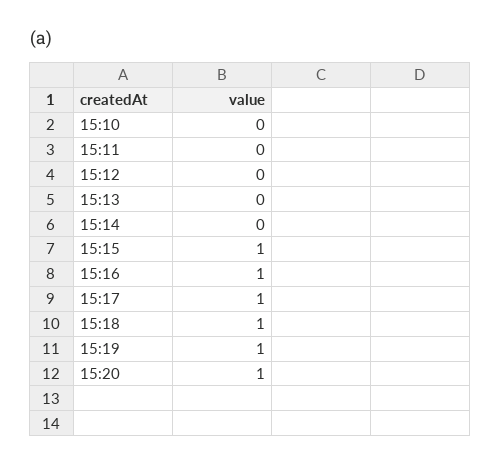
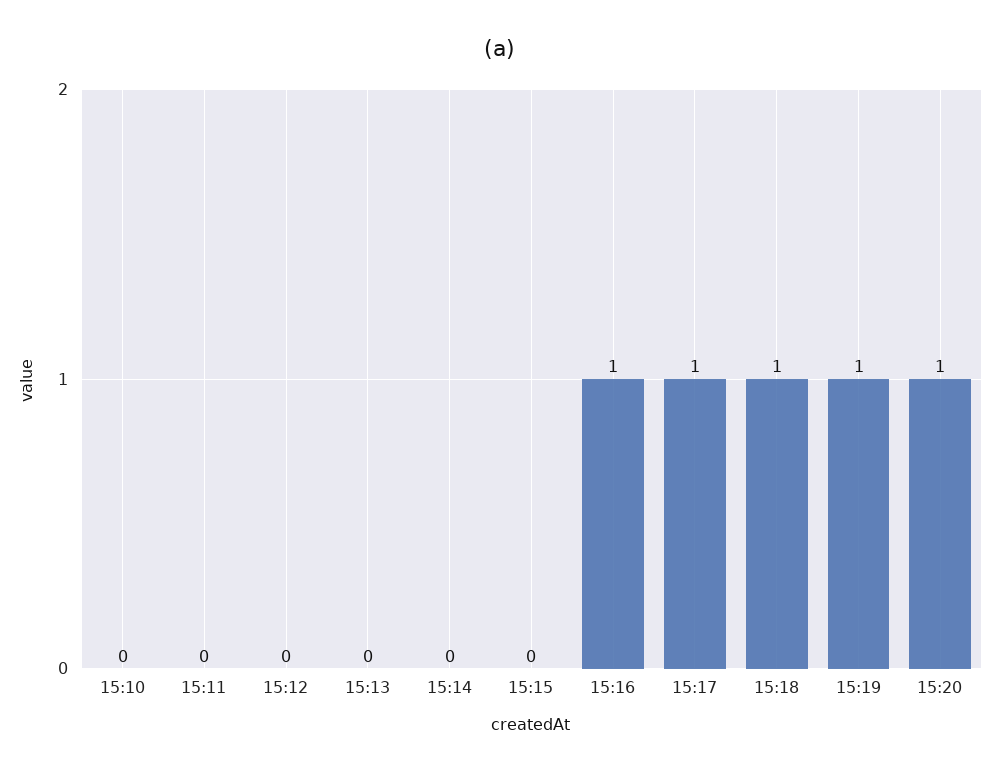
  {
    "15:10": 0,
    "15:11": 0,
    "15:12": 0,
    "15:13": 0,
    "15:14": 0,
-   "15:15": 1,
+   "15:15": 0,
    "15:16": 1,
    "15:17": 1,
    "15:18": 1,
    "15:19": 1,
    "15:20": 1
  }

